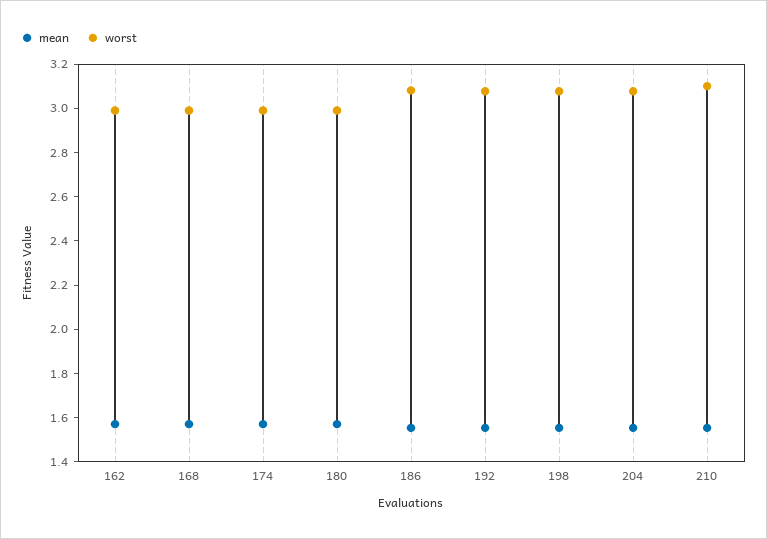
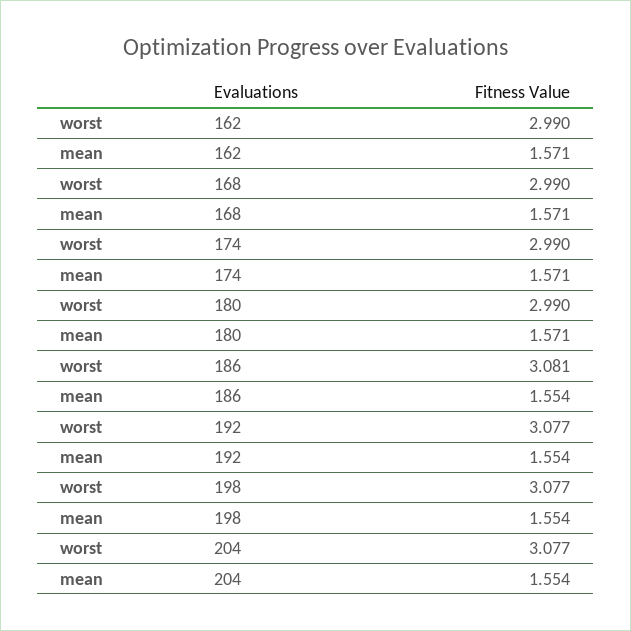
  {
    "mean": {
      "162": 1.571,
      "168": 1.571,
      "174": 1.571,
      "180": 1.571,
      "186": 1.554,
      "192": 1.554,
      "198": 1.554,
-     "204": 1.554,
+     "204": 1.554
-     "210": 1.55
    },
    "worst": {
      "162": 2.99,
      "168": 2.99,
      "174": 2.99,
      "180": 2.99,
      "186": 3.081,
      "192": 3.077,
      "198": 3.077,
-     "204": 3.077,
+     "204": 3.077
-     "210": 3.1
    }
  }

